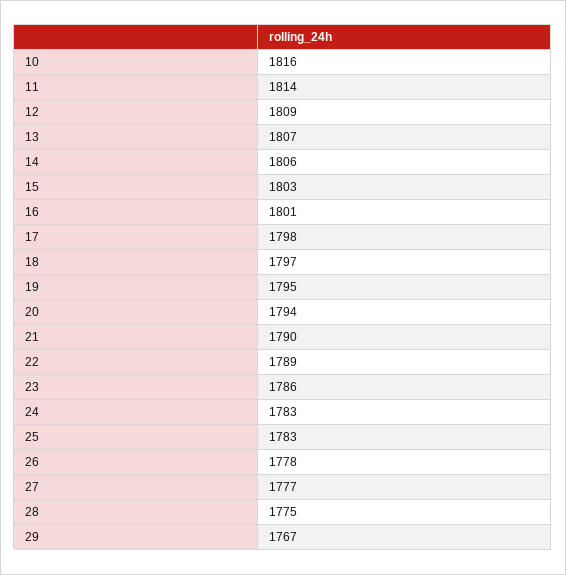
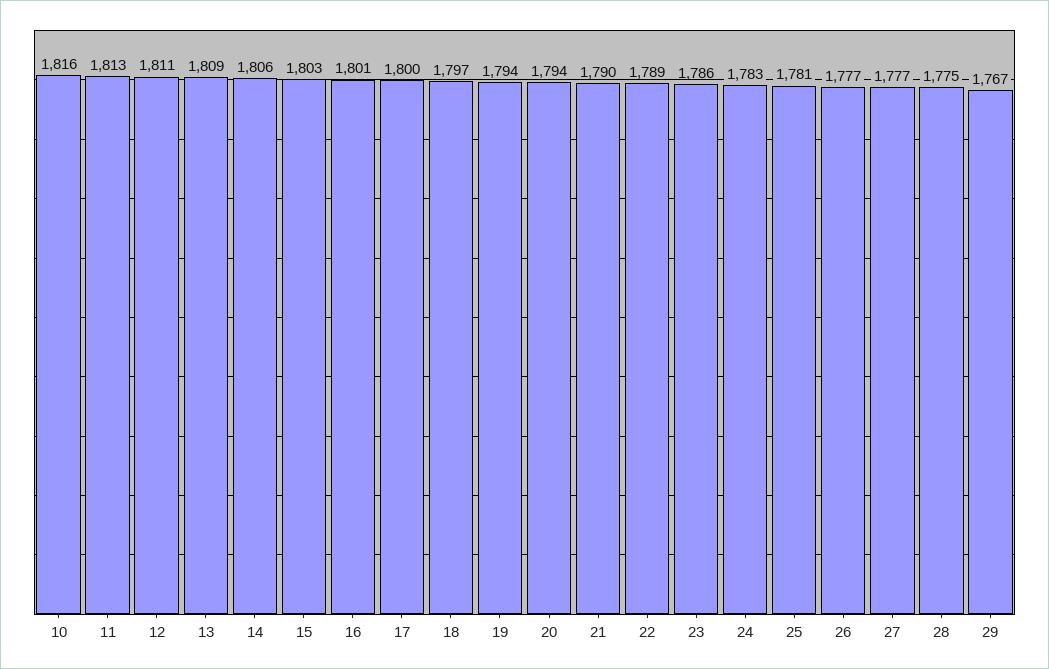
  {
    "10": 1816,
-   "11": 1814,
+   "11": 1813,
-   "12": 1809,
+   "12": 1811,
-   "13": 1807,
+   "13": 1809,
    "14": 1806,
    "15": 1803,
    "16": 1801,
-   "17": 1798,
+   "17": 1800,
    "18": 1797,
-   "19": 1795,
+   "19": 1794,
    "20": 1794,
    "21": 1790,
    "22": 1789,
    "23": 1786,
    "24": 1783,
-   "25": 1783,
+   "25": 1781,
-   "26": 1778,
+   "26": 1777,
    "27": 1777,
    "28": 1775,
    "29": 1767
  }

